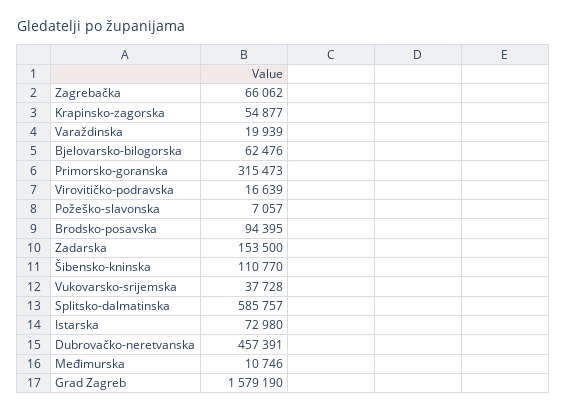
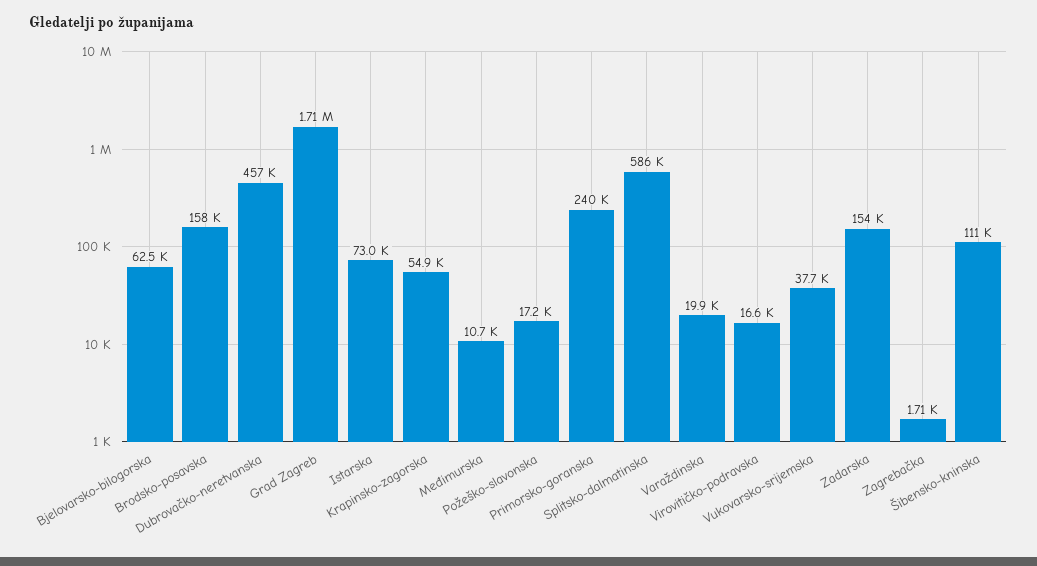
  {
-   "Zagrebačka": 66062,
+   "Zagrebačka": 1710,
    "Krapinsko-zagorska": 54877,
    "Varaždinska": 19939,
    "Bjelovarsko-bilogorska": 62476,
-   "Primorsko-goranska": 315473,
+   "Primorsko-goranska": 240000,
    "Virovitičko-podravska": 16639,
-   "Požeško-slavonska": 7057,
+   "Požeško-slavonska": 17200,
-   "Brodsko-posavska": 94395,
+   "Brodsko-posavska": 158000,
    "Zadarska": 153500,
    "Šibensko-kninska": 110770,
    "Vukovarsko-srijemska": 37728,
    "Splitsko-dalmatinska": 585757,
    "Istarska": 72980,
    "Dubrovačko-neretvanska": 457391,
    "Međimurska": 10746,
-   "Grad Zagreb": 1579190
+   "Grad Zagreb": 1710000
  }

